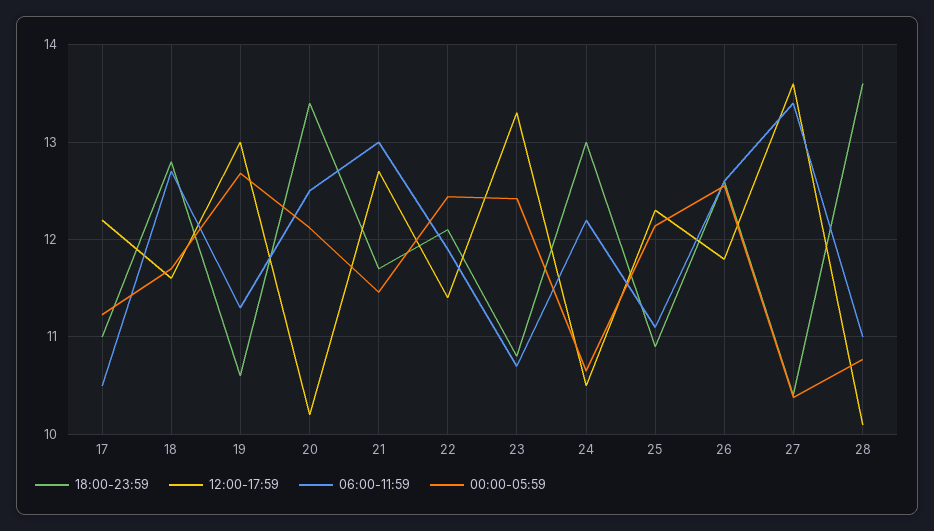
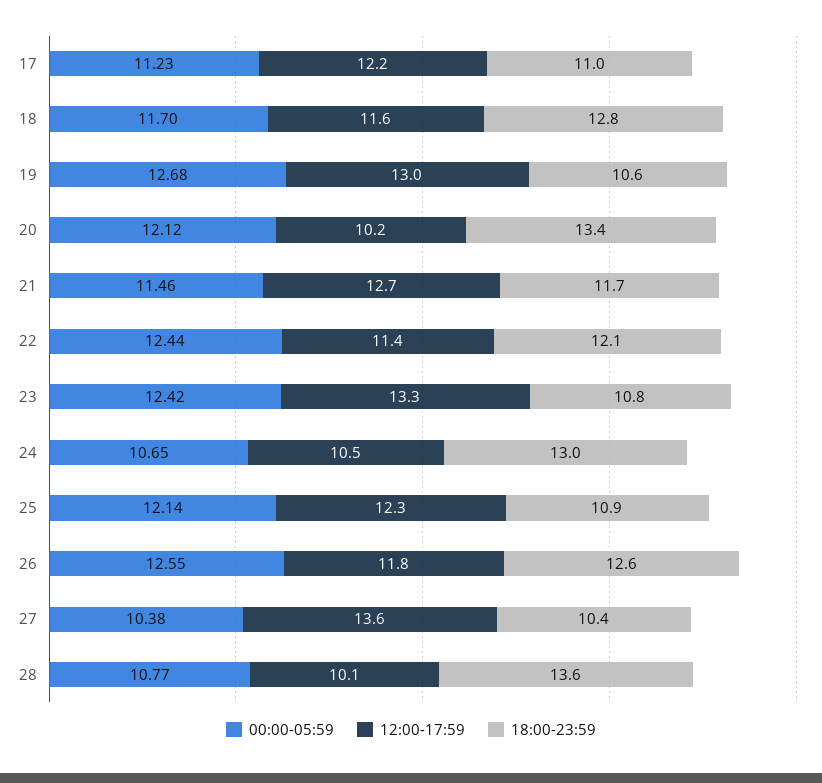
  {
    "18:00-23:59": {
      "17": 11,
      "18": 12.8,
      "19": 10.6,
      "20": 13.4,
      "21": 11.7,
      "22": 12.1,
      "23": 10.8,
      "24": 13,
      "25": 10.9,
      "26": 12.6,
      "27": 10.4,
      "28": 13.6
    },
    "12:00-17:59": {
      "17": 12.2,
      "18": 11.6,
      "19": 13,
      "20": 10.2,
      "21": 12.7,
      "22": 11.4,
      "23": 13.3,
      "24": 10.5,
      "25": 12.3,
      "26": 11.8,
      "27": 13.6,
      "28": 10.1
    },
-   "06:00-11:59": {
-     "17": 10.5,
-     "18": 12.7,
-     "19": 11.3,
-     "20": 12.5,
-     "21": 13,
-     "22": 11.9,
-     "23": 10.7,
-     "24": 12.2,
-     "25": 11.1,
-     "26": 12.6,
-     "27": 13.4,
-     "28": 11
-   },
    "00:00-05:59": {
      "17": 11.23,
      "18": 11.7,
      "19": 12.68,
      "20": 12.12,
      "21": 11.46,
      "22": 12.44,
      "23": 12.42,
      "24": 10.65,
      "25": 12.14,
      "26": 12.55,
      "27": 10.38,
      "28": 10.77
    }
  }

